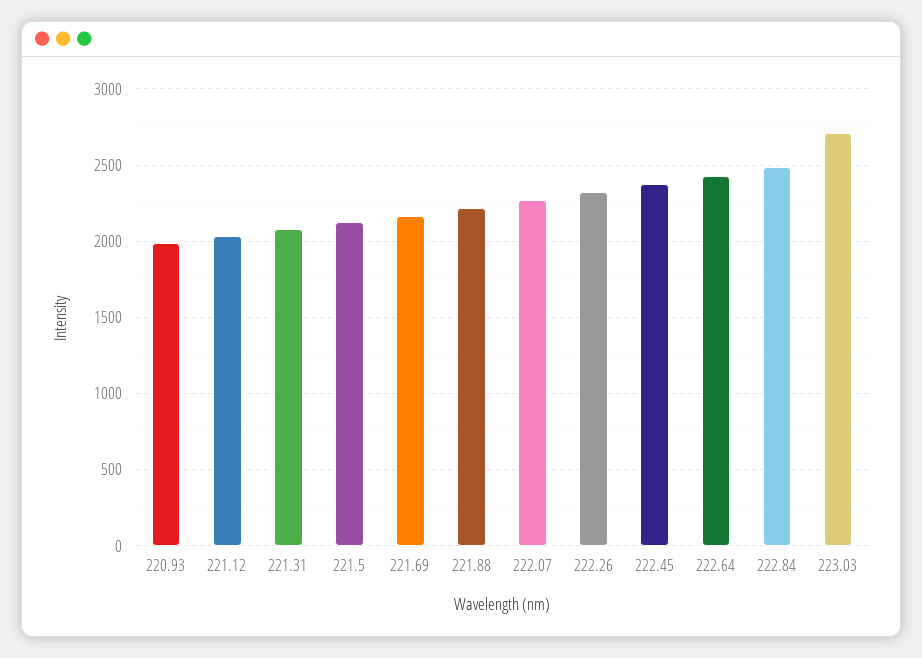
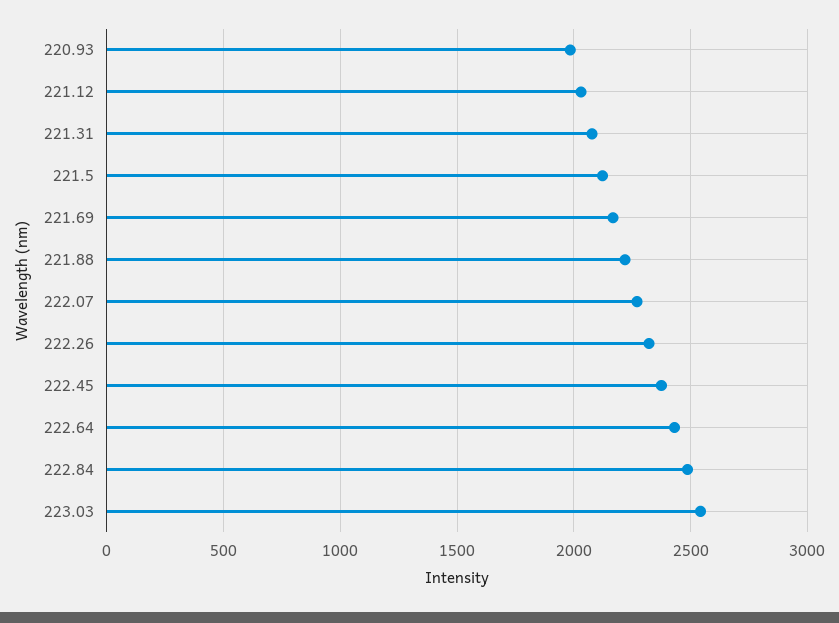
  {
    "220.93": 2000,
    "221.12": 2050,
    "221.31": 2100,
    "221.5": 2100,
    "221.69": 2150,
    "221.88": 2200,
    "222.07": 2250,
    "222.26": 2300,
    "222.45": 2400,
    "222.64": 2450,
    "222.84": 2500,
-   "223.03": 2700
+   "223.03": 2550
  }

